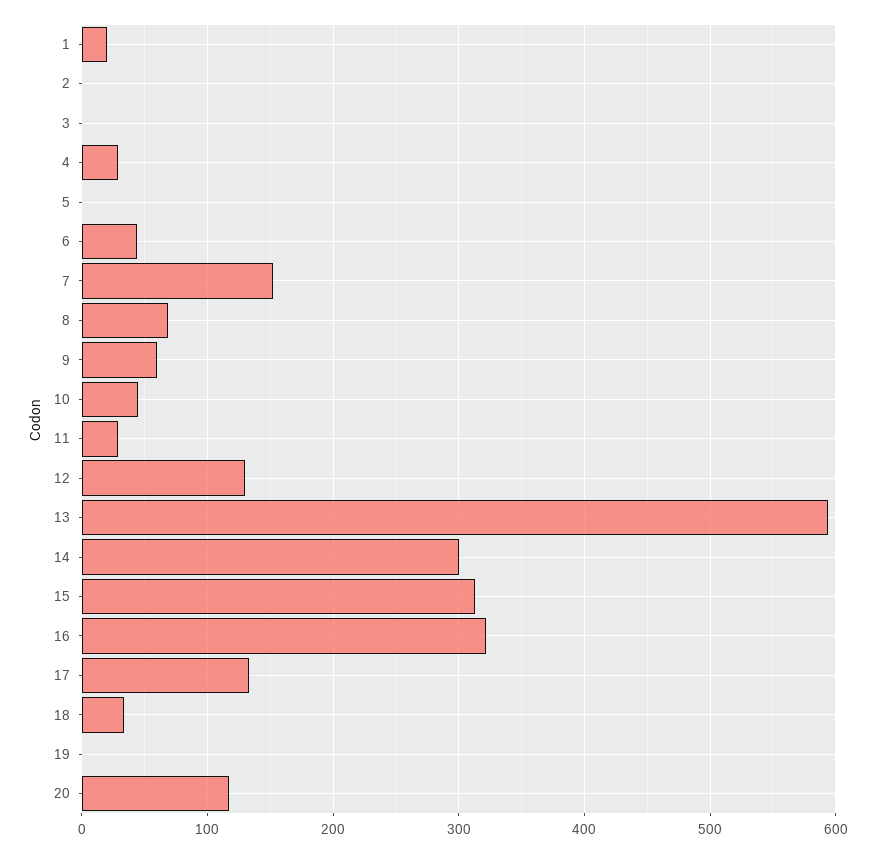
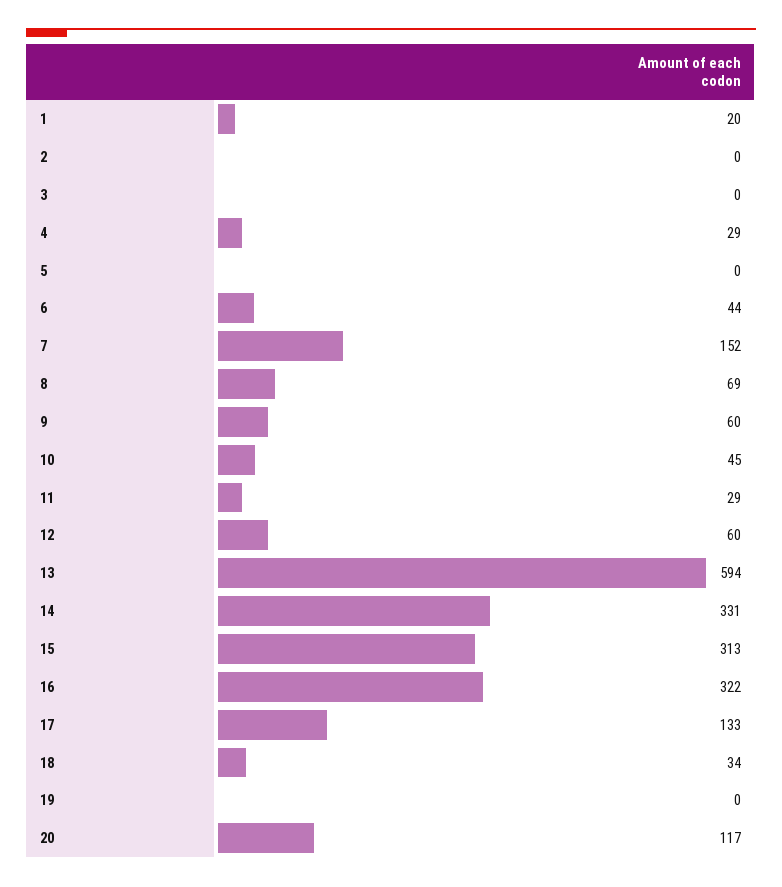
  {
    "1": 20,
    "2": 0,
    "3": 0,
    "4": 29,
    "5": 0,
    "6": 44,
    "7": 152,
    "8": 69,
    "9": 60,
    "10": 45,
    "11": 29,
-   "12": 130,
+   "12": 60,
    "13": 594,
-   "14": 300,
+   "14": 331,
    "15": 313,
    "16": 322,
    "17": 133,
    "18": 34,
    "19": 0,
    "20": 117
  }

